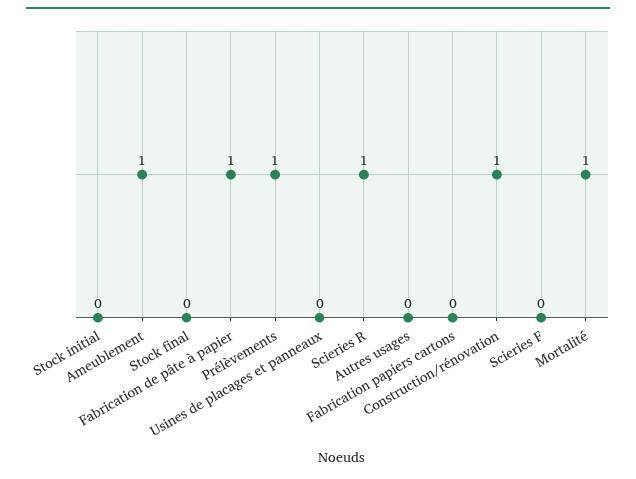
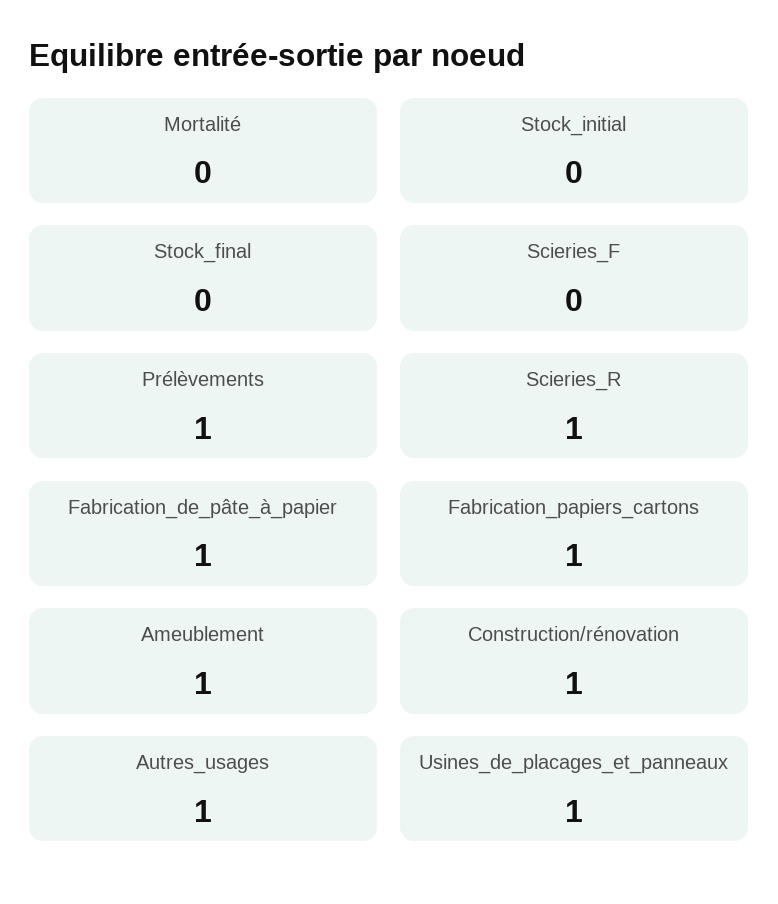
  {
    "Stock initial": 0,
    "Ameublement": 1,
    "Stock final": 0,
    "Fabrication de pâte à papier": 1,
    "Prélèvements": 1,
-   "Usines de placages et panneaux": 0,
+   "Usines de placages et panneaux": 1,
    "Scieries R": 1,
-   "Autres usages": 0,
+   "Autres usages": 1,
-   "Fabrication papiers cartons": 0,
+   "Fabrication papiers cartons": 1,
    "Construction/rénovation": 1,
    "Scieries F": 0,
-   "Mortalité": 1
+   "Mortalité": 0
  }

